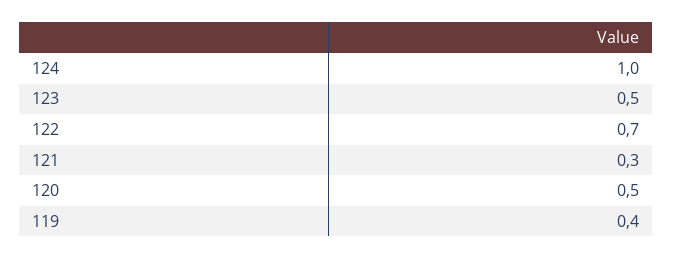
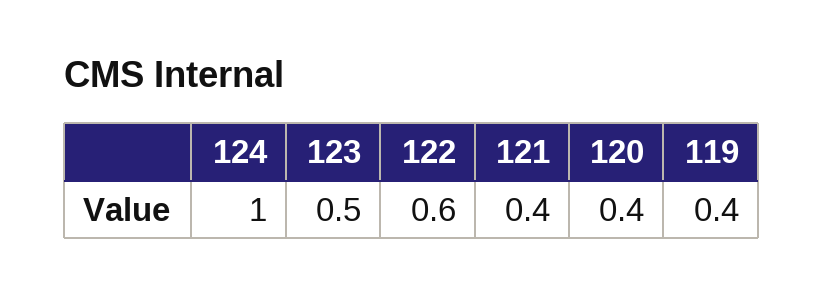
  {
    "124": 1,
    "123": 0.5,
-   "122": 0.7,
+   "122": 0.6,
-   "121": 0.3,
+   "121": 0.4,
-   "120": 0.5,
+   "120": 0.4,
    "119": 0.4
  }

